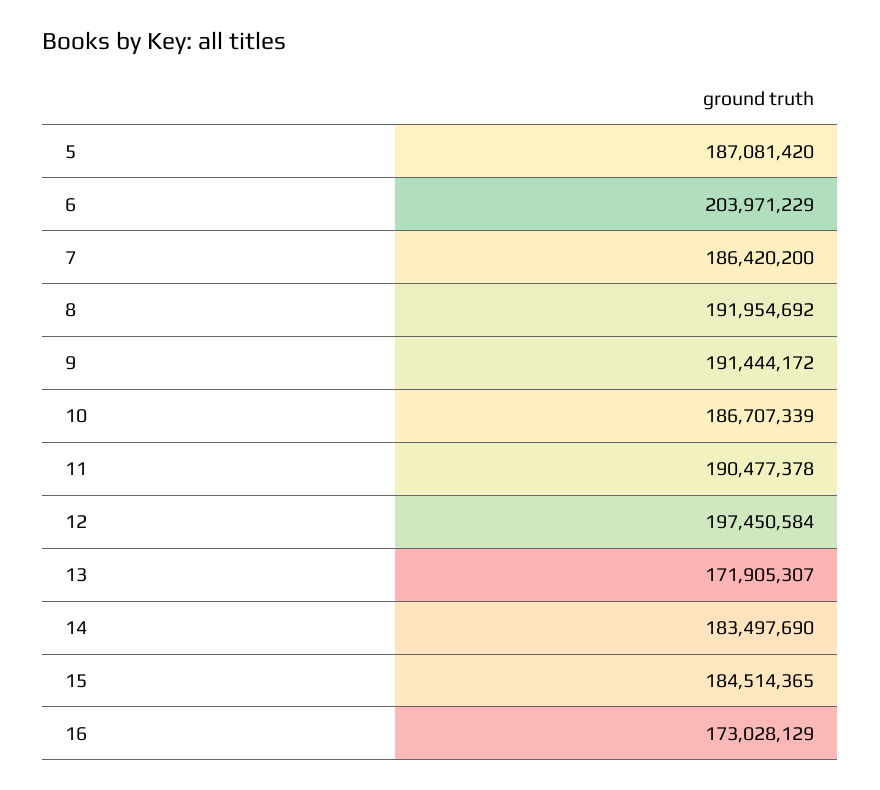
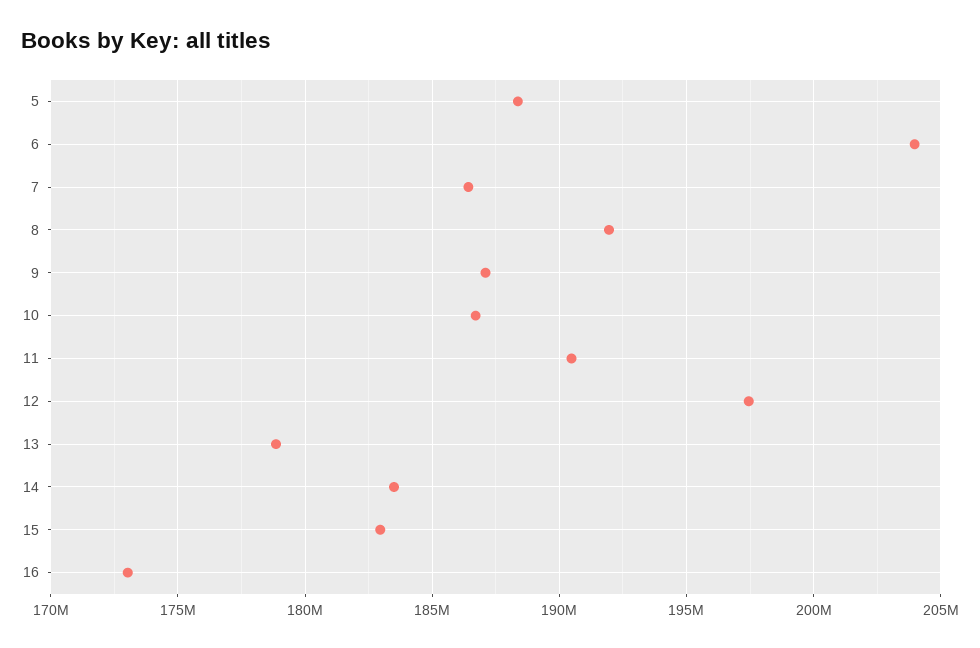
  {
-   "5": 187081420,
+   "5": 188500000,
    "6": 203971229,
    "7": 186420200,
    "8": 191954692,
-   "9": 191444172,
+   "9": 187000000,
    "10": 186707339,
    "11": 190477378,
    "12": 197450584,
-   "13": 171905307,
+   "13": 179000000,
    "14": 183497690,
-   "15": 184514365,
+   "15": 183000000,
    "16": 173028129
  }

